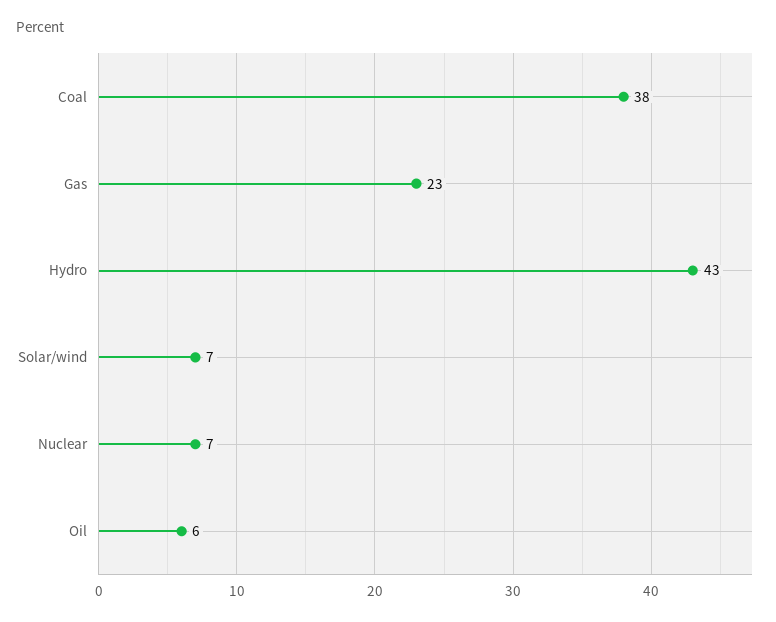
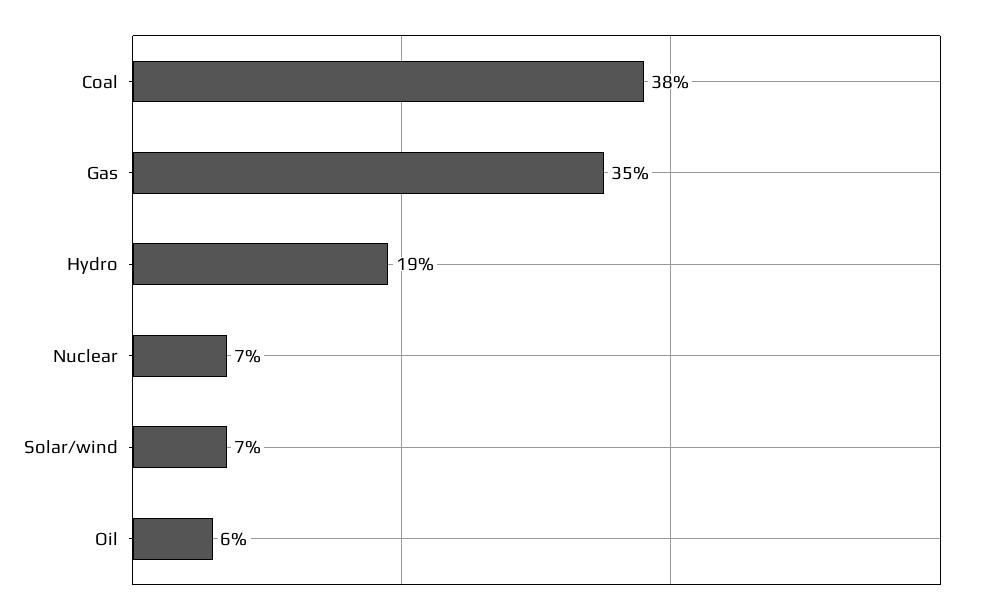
  {
    "Coal": 38,
-   "Gas": 23,
+   "Gas": 35,
-   "Hydro": 43,
+   "Hydro": 19,
    "Solar/wind": 7,
    "Nuclear": 7,
    "Oil": 6
  }

